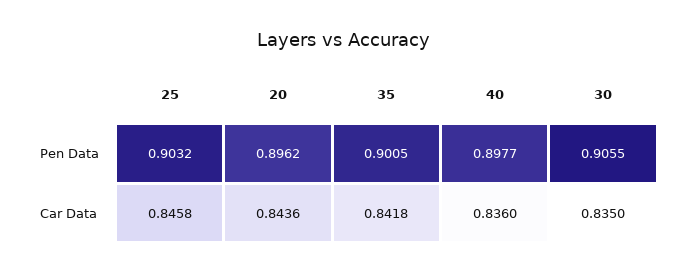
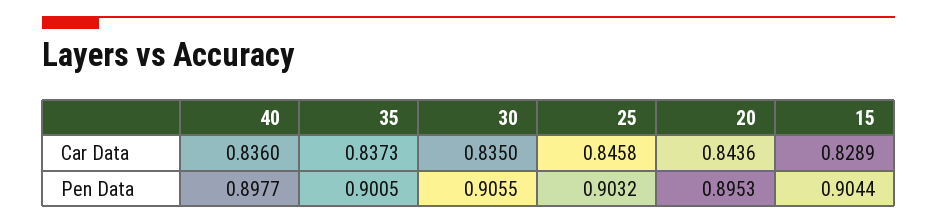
  {
    "25": {
      "Pen Data": 0.9032,
      "Car Data": 0.8458
    },
    "20": {
-     "Pen Data": 0.8962,
+     "Pen Data": 0.8953,
      "Car Data": 0.8436
    },
    "35": {
      "Pen Data": 0.9005,
-     "Car Data": 0.8418
+     "Car Data": 0.8373
    },
    "40": {
      "Pen Data": 0.8977,
      "Car Data": 0.836
    },
    "30": {
      "Pen Data": 0.9055,
      "Car Data": 0.835
-   }
+   },
+   "15": {
+     "Car Data": 0.8289,
+     "Pen Data": 0.9044
+   }
  }

